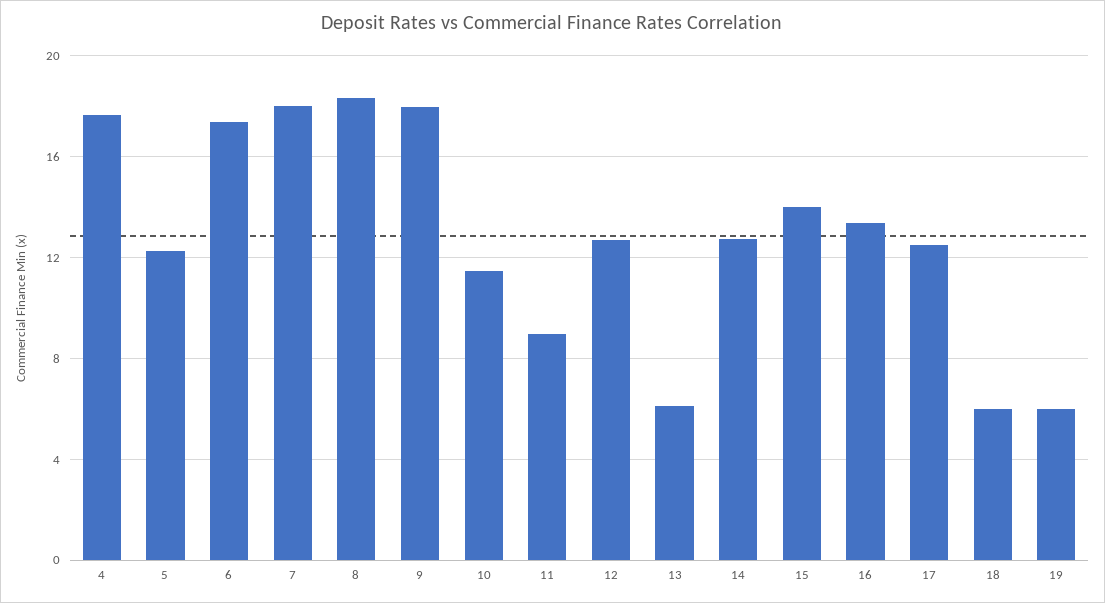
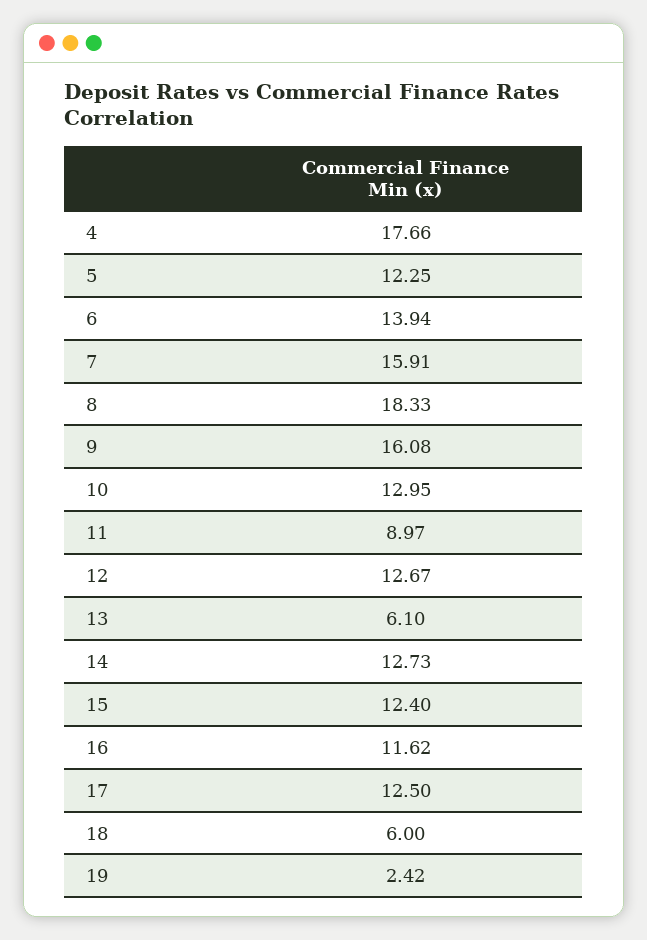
  {
    "4": 17.66,
    "5": 12.25,
-   "6": 17.5,
+   "6": 13.94,
-   "7": 18,
+   "7": 15.91,
    "8": 18.33,
-   "9": 18,
+   "9": 16.08,
-   "10": 11.5,
+   "10": 12.95,
    "11": 8.97,
    "12": 12.67,
    "13": 6.1,
    "14": 12.73,
-   "15": 14,
+   "15": 12.4,
-   "16": 13.5,
+   "16": 11.62,
    "17": 12.5,
    "18": 6,
-   "19": 6
+   "19": 2.42
  }

